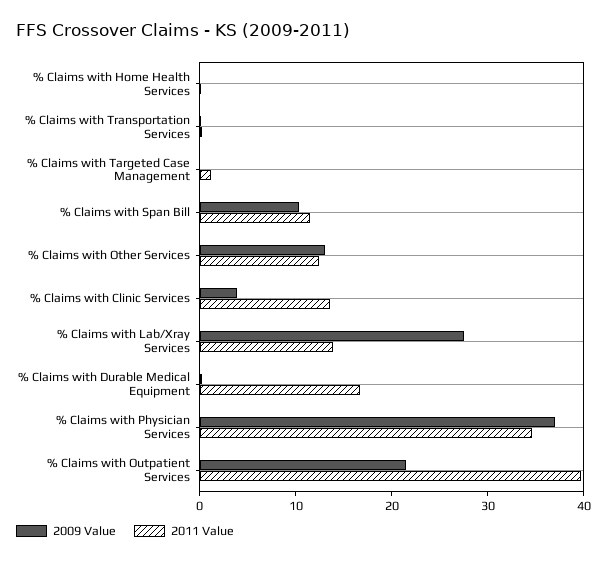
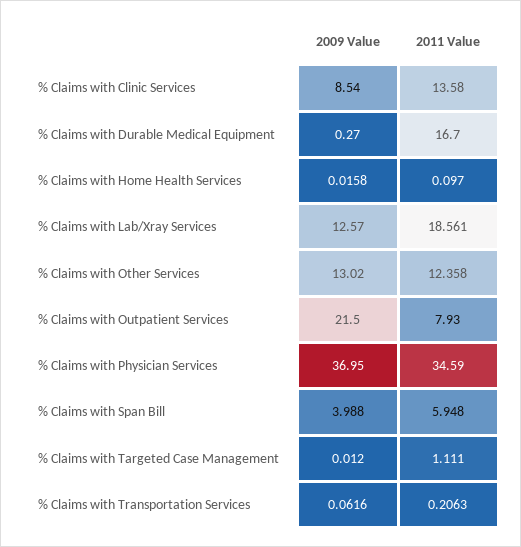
  {
    "2009 Value": {
      "% Claims with Home Health Services": 0.0158,
      "% Claims with Transportation Services": 0.0616,
      "% Claims with Targeted Case Management": 0.012,
-     "% Claims with Span Bill": 10,
+     "% Claims with Span Bill": 3.988,
      "% Claims with Other Services": 13.02,
-     "% Claims with Clinic Services": 4,
+     "% Claims with Clinic Services": 8.54,
-     "% Claims with Lab/Xray Services": 28,
+     "% Claims with Lab/Xray Services": 12.57,
      "% Claims with Durable Medical Equipment": 0.27,
      "% Claims with Physician Services": 36.95,
      "% Claims with Outpatient Services": 21.5
    },
    "2011 Value": {
      "% Claims with Home Health Services": 0.097,
      "% Claims with Transportation Services": 0.2063,
      "% Claims with Targeted Case Management": 1.111,
-     "% Claims with Span Bill": 12,
+     "% Claims with Span Bill": 5.948,
      "% Claims with Other Services": 12.358,
      "% Claims with Clinic Services": 13.58,
-     "% Claims with Lab/Xray Services": 14,
+     "% Claims with Lab/Xray Services": 18.561,
      "% Claims with Durable Medical Equipment": 16.7,
      "% Claims with Physician Services": 34.59,
-     "% Claims with Outpatient Services": 40
+     "% Claims with Outpatient Services": 7.93
    }
  }

